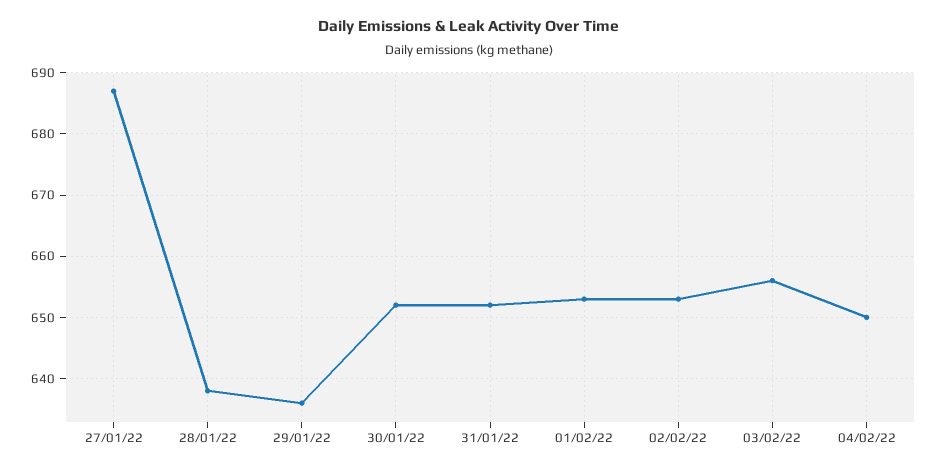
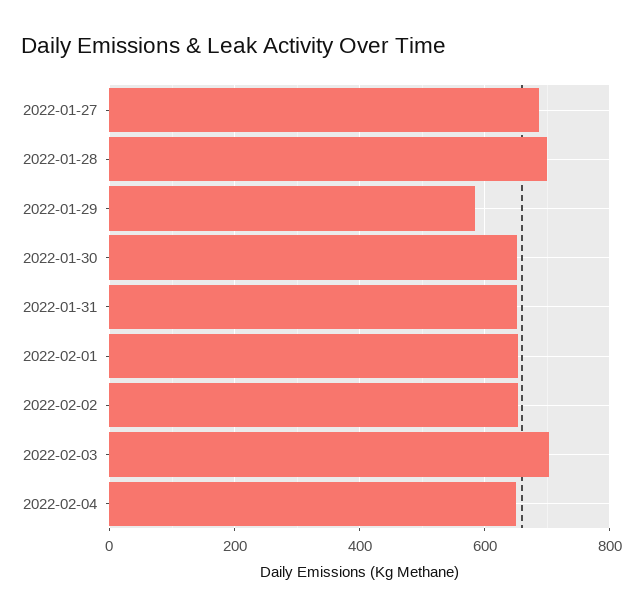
  {
    "27/01/22": 687,
-   "28/01/22": 638,
+   "28/01/22": 700,
-   "29/01/22": 636,
+   "29/01/22": 580,
    "30/01/22": 652,
    "31/01/22": 652,
    "01/02/22": 653,
    "02/02/22": 653,
-   "03/02/22": 656,
+   "03/02/22": 700,
    "04/02/22": 650
  }

